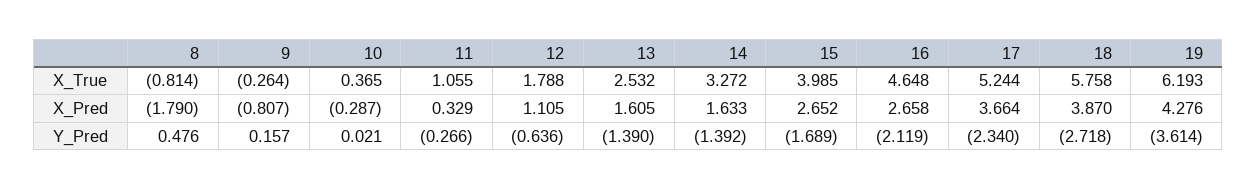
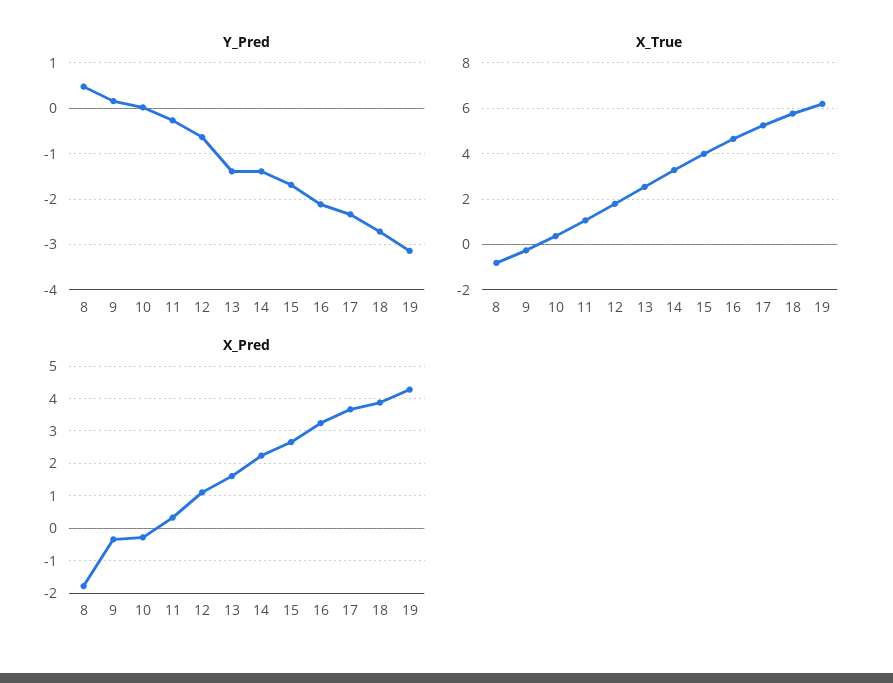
  {
    "X_True": {
      "8": -0.814,
      "9": -0.264,
      "10": 0.365,
      "11": 1.055,
      "12": 1.788,
      "13": 2.532,
      "14": 3.272,
      "15": 3.985,
      "16": 4.648,
      "17": 5.244,
      "18": 5.758,
      "19": 6.193
    },
    "X_Pred": {
      "8": -1.79,
-     "9": -0.807,
+     "9": -0.4,
      "10": -0.287,
      "11": 0.329,
      "12": 1.105,
      "13": 1.605,
-     "14": 1.633,
+     "14": 2.2,
      "15": 2.652,
-     "16": 2.658,
+     "16": 3.2,
      "17": 3.664,
      "18": 3.87,
      "19": 4.276
    },
    "Y_Pred": {
      "8": 0.476,
      "9": 0.157,
      "10": 0.021,
      "11": -0.266,
      "12": -0.636,
      "13": -1.39,
      "14": -1.392,
      "15": -1.689,
      "16": -2.119,
      "17": -2.34,
      "18": -2.718,
-     "19": -3.614
+     "19": -3.2
    }
  }

